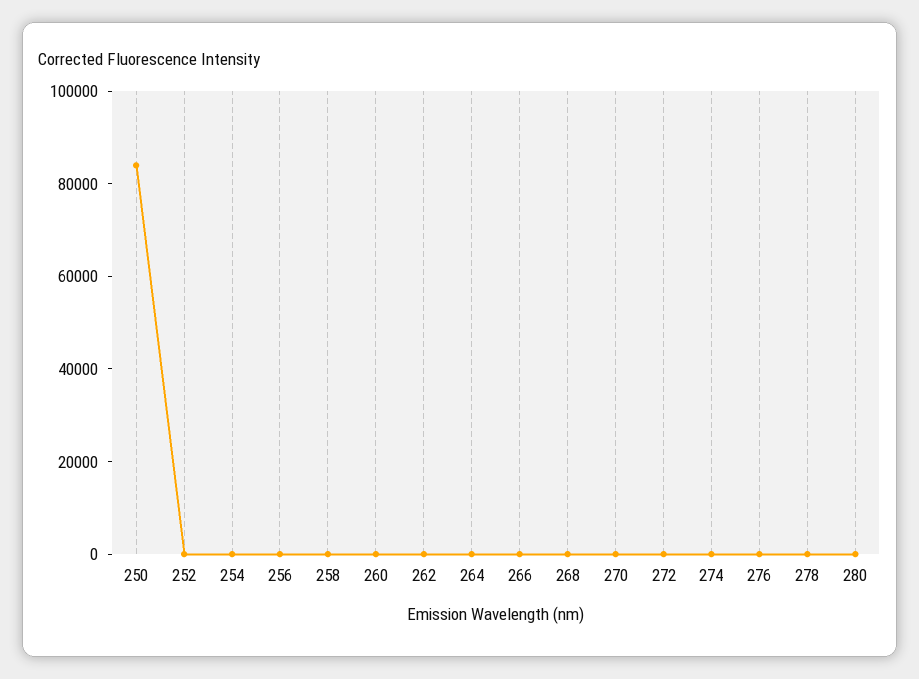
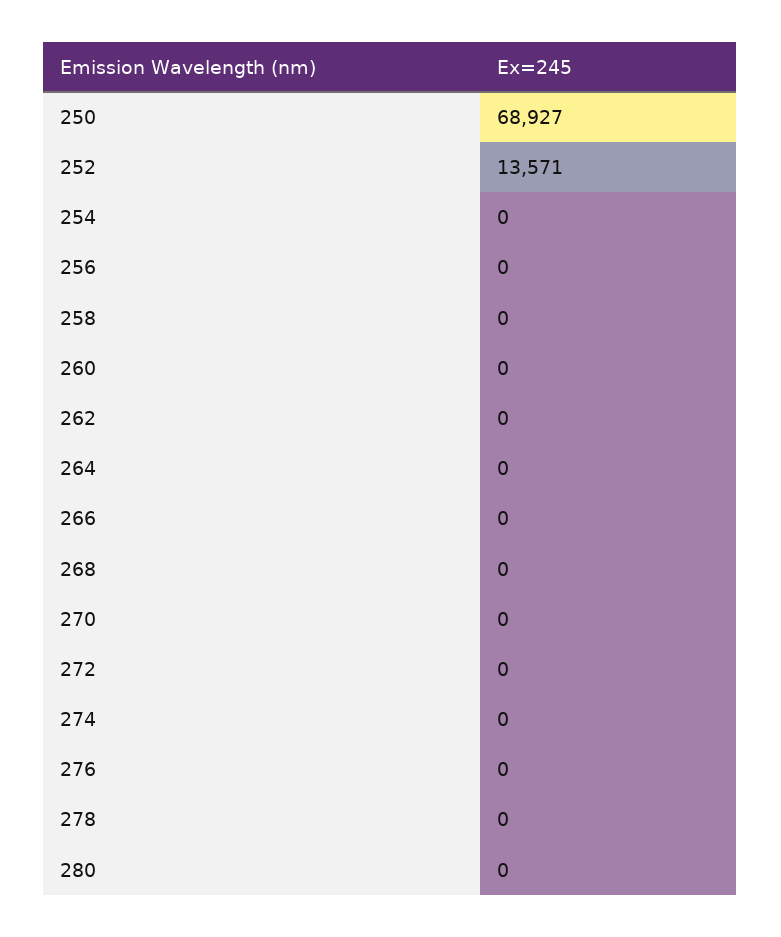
  {
-   "250": 85000,
+   "250": 68927,
-   "252": 0,
+   "252": 13571,
    "254": 0,
    "256": 0,
    "258": 0,
    "260": 0,
    "262": 0,
    "264": 0,
    "266": 0,
    "268": 0,
    "270": 0,
    "272": 0,
    "274": 0,
    "276": 0,
    "278": 0,
    "280": 0
  }

